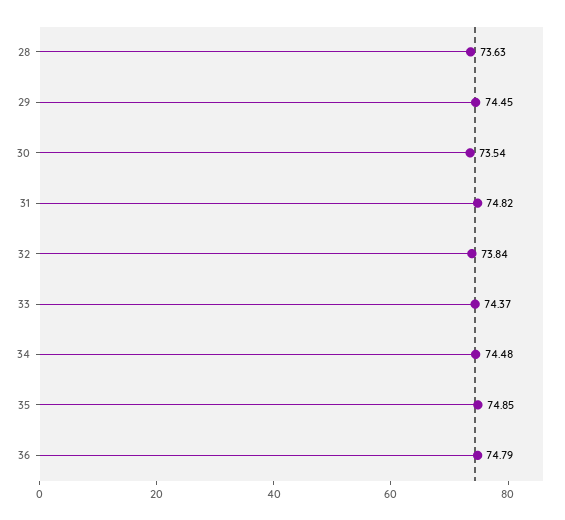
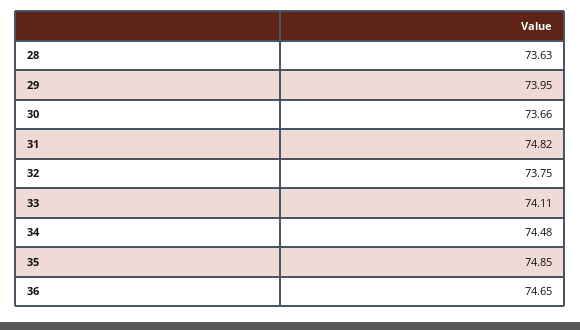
  {
    "28": 73.63,
-   "29": 74.45,
+   "29": 73.95,
-   "30": 73.54,
+   "30": 73.66,
    "31": 74.82,
-   "32": 73.84,
+   "32": 73.75,
-   "33": 74.37,
+   "33": 74.11,
    "34": 74.48,
    "35": 74.85,
-   "36": 74.79
+   "36": 74.65
  }

